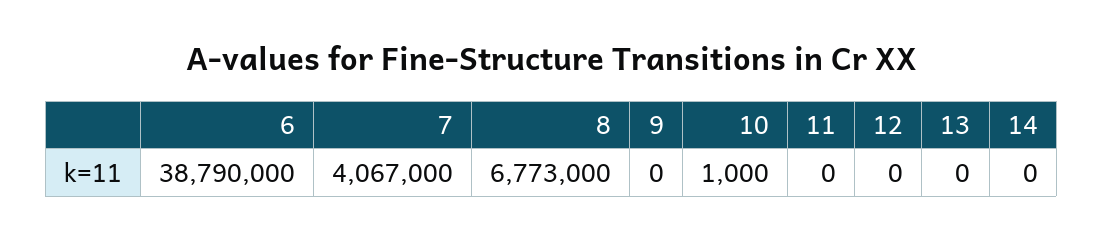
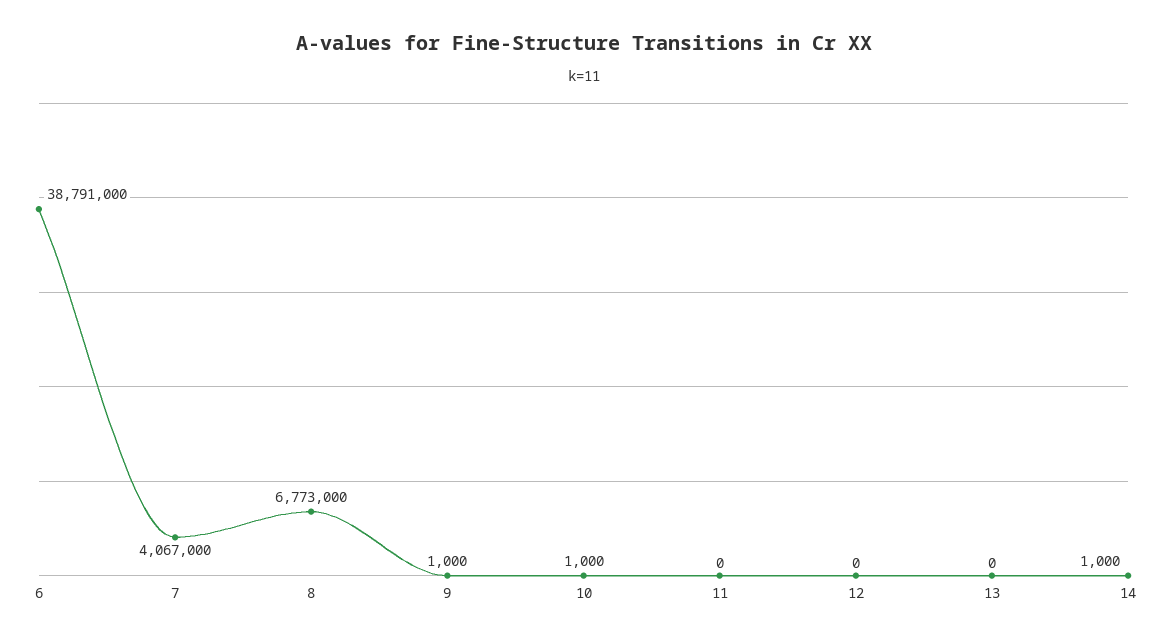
  {
-   "6": 38790000,
+   "6": 38791000,
    "7": 4067000,
    "8": 6773000,
-   "9": 0,
+   "9": 1000,
    "10": 1000,
    "11": 0,
    "12": 0,
    "13": 0,
-   "14": 0
+   "14": 1000
  }

